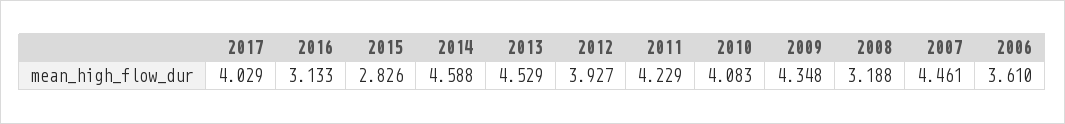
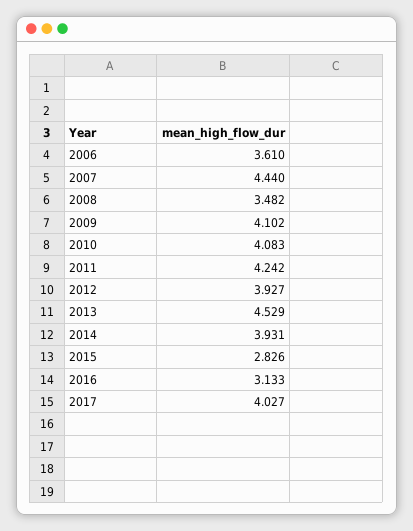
  {
-   "2017": 4.029,
+   "2017": 4.027,
    "2016": 3.133,
    "2015": 2.826,
-   "2014": 4.588,
+   "2014": 3.931,
    "2013": 4.529,
    "2012": 3.927,
-   "2011": 4.229,
+   "2011": 4.242,
    "2010": 4.083,
-   "2009": 4.348,
+   "2009": 4.102,
-   "2008": 3.188,
+   "2008": 3.482,
-   "2007": 4.461,
+   "2007": 4.44,
    "2006": 3.61
  }

